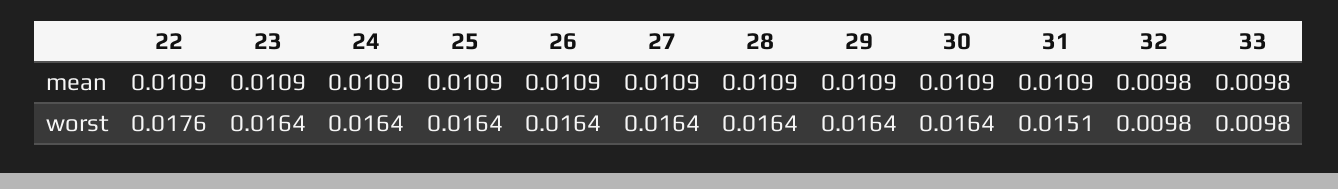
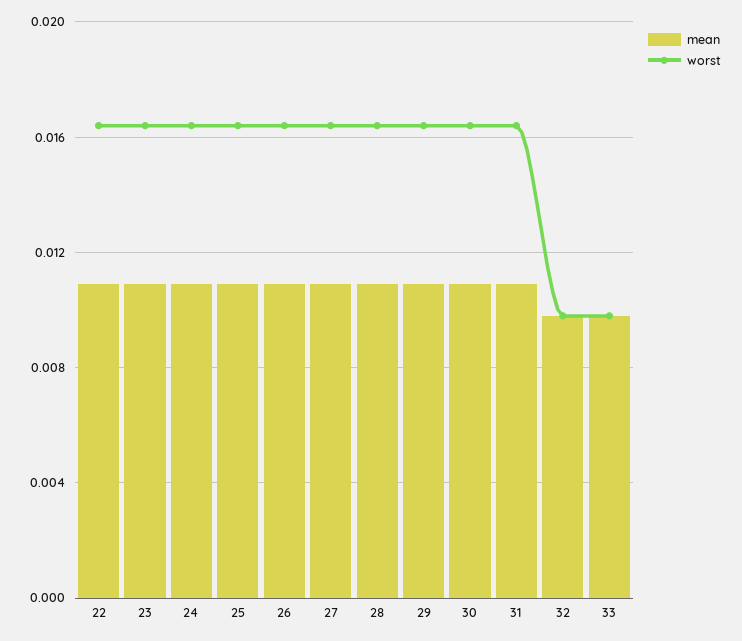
  {
    "mean": {
      "22": 0.0109,
      "23": 0.0109,
      "24": 0.0109,
      "25": 0.0109,
      "26": 0.0109,
      "27": 0.0109,
      "28": 0.0109,
      "29": 0.0109,
      "30": 0.0109,
      "31": 0.0109,
      "32": 0.0098,
      "33": 0.0098
    },
    "worst": {
-     "22": 0.0176,
+     "22": 0.0165,
      "23": 0.0164,
      "24": 0.0164,
      "25": 0.0164,
      "26": 0.0164,
      "27": 0.0164,
      "28": 0.0164,
      "29": 0.0164,
      "30": 0.0164,
-     "31": 0.0151,
+     "31": 0.0165,
      "32": 0.0098,
      "33": 0.0098
    }
  }

